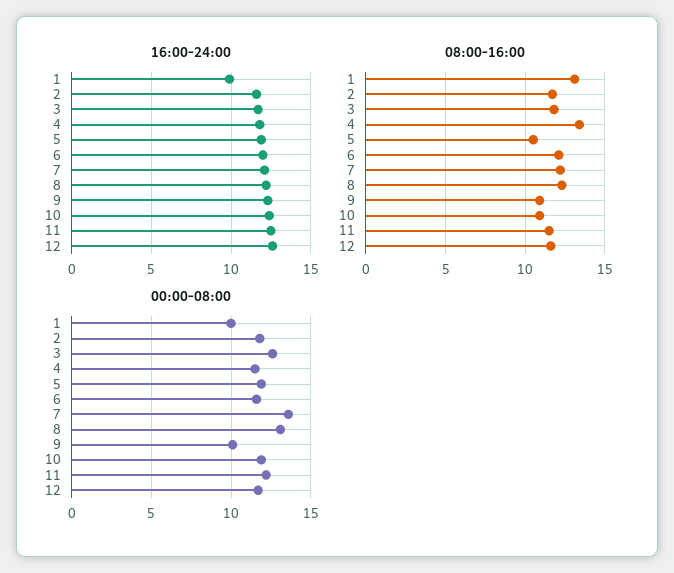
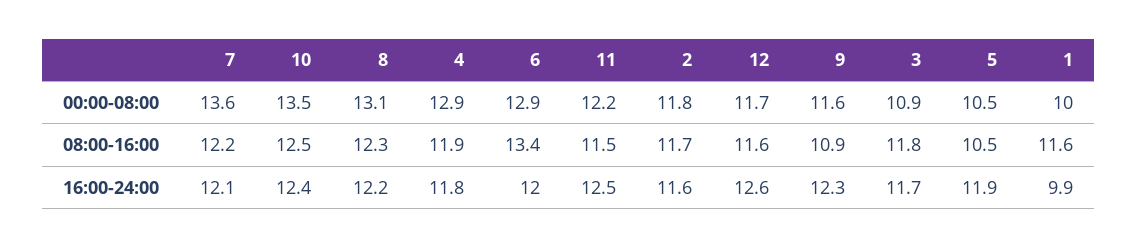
  {
    "16:00-24:00": {
      "1": 9.9,
      "2": 11.6,
      "3": 11.7,
      "4": 11.8,
      "5": 11.9,
      "6": 12,
      "7": 12.1,
      "8": 12.2,
      "9": 12.3,
      "10": 12.4,
      "11": 12.5,
      "12": 12.6
    },
    "08:00-16:00": {
-     "1": 13,
+     "1": 11.6,
      "2": 11.7,
      "3": 11.8,
-     "4": 13.5,
+     "4": 11.9,
      "5": 10.5,
-     "6": 12,
+     "6": 13.4,
      "7": 12.2,
      "8": 12.3,
      "9": 10.9,
-     "10": 11,
+     "10": 12.5,
      "11": 11.5,
      "12": 11.6
    },
    "00:00-08:00": {
      "1": 10,
      "2": 11.8,
-     "3": 12.5,
+     "3": 10.9,
-     "4": 11.5,
+     "4": 12.9,
-     "5": 12,
+     "5": 10.5,
-     "6": 11.5,
+     "6": 12.9,
      "7": 13.6,
      "8": 13.1,
-     "9": 10,
+     "9": 11.6,
-     "10": 12,
+     "10": 13.5,
      "11": 12.2,
      "12": 11.7
    }
  }

